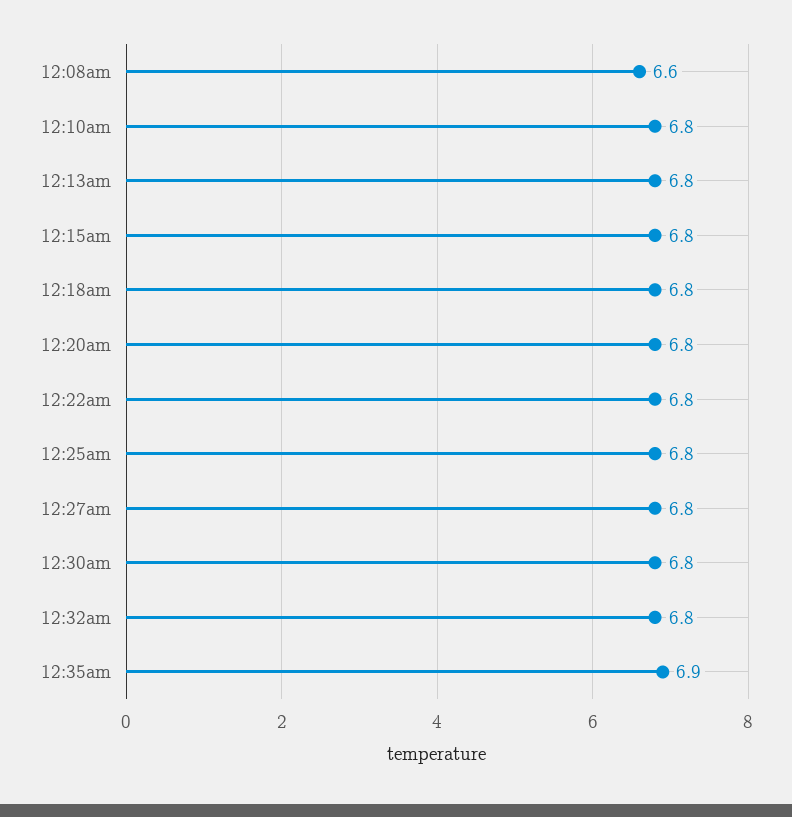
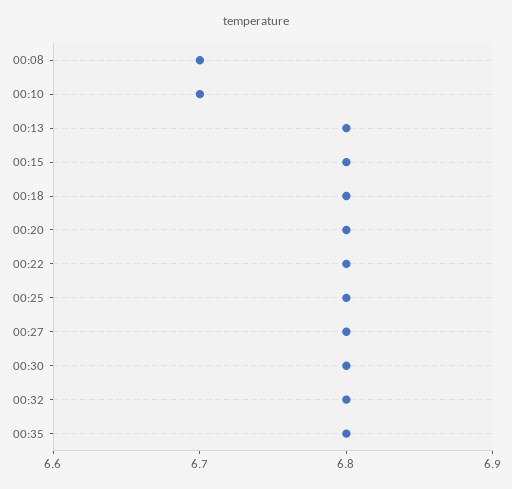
  {
-   "12:08am": 6.6,
+   "12:08am": 6.7,
-   "12:10am": 6.8,
+   "12:10am": 6.7,
    "12:13am": 6.8,
    "12:15am": 6.8,
    "12:18am": 6.8,
    "12:20am": 6.8,
    "12:22am": 6.8,
    "12:25am": 6.8,
    "12:27am": 6.8,
    "12:30am": 6.8,
    "12:32am": 6.8,
-   "12:35am": 6.9
+   "12:35am": 6.8
  }

